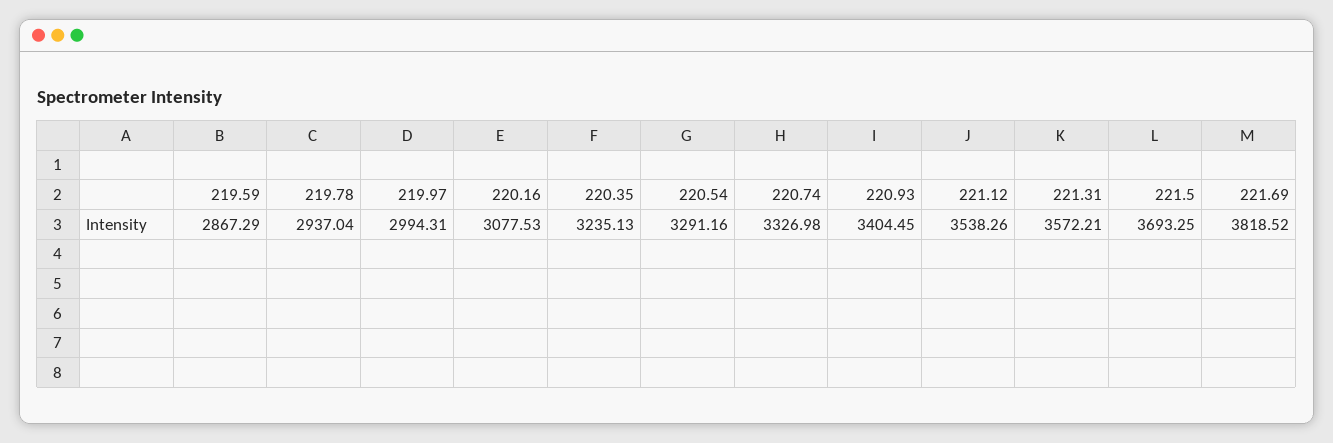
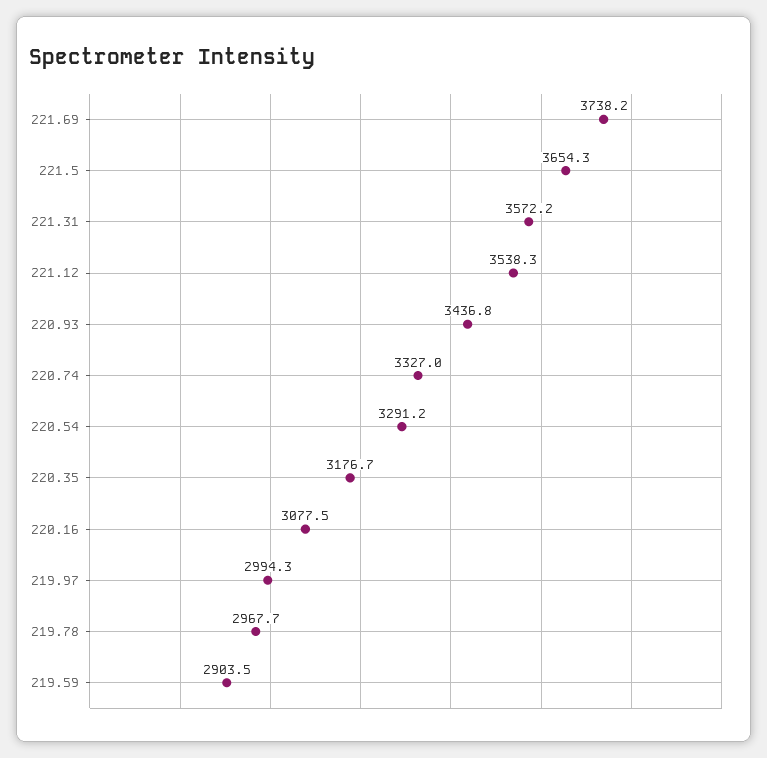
  {
-   "219.59": 2867.29,
+   "219.59": 2903.5,
-   "219.78": 2937.04,
+   "219.78": 2967.7,
    "219.97": 2994.31,
    "220.16": 3077.53,
-   "220.35": 3235.13,
+   "220.35": 3176.7,
    "220.54": 3291.16,
    "220.74": 3326.98,
-   "220.93": 3404.45,
+   "220.93": 3436.8,
    "221.12": 3538.26,
    "221.31": 3572.21,
-   "221.5": 3693.25,
+   "221.5": 3654.3,
-   "221.69": 3818.52
+   "221.69": 3738.2
  }

